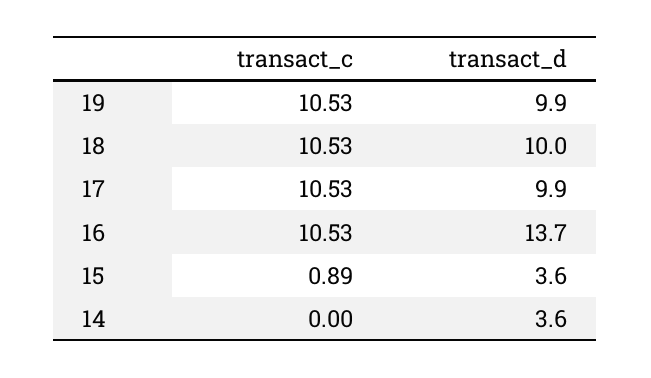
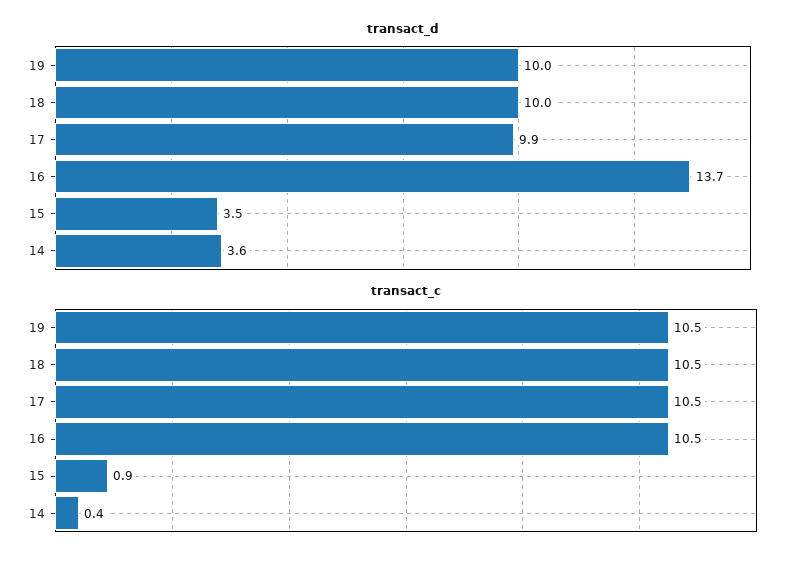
  {
    "transact_c": {
      "19": 10.53,
      "18": 10.53,
      "17": 10.53,
      "16": 10.53,
      "15": 0.89,
-     "14": 0
+     "14": 0.4
    },
    "transact_d": {
-     "19": 9.9,
+     "19": 10,
      "18": 10,
      "17": 9.9,
      "16": 13.7,
-     "15": 3.6,
+     "15": 3.5,
      "14": 3.6
    }
  }

